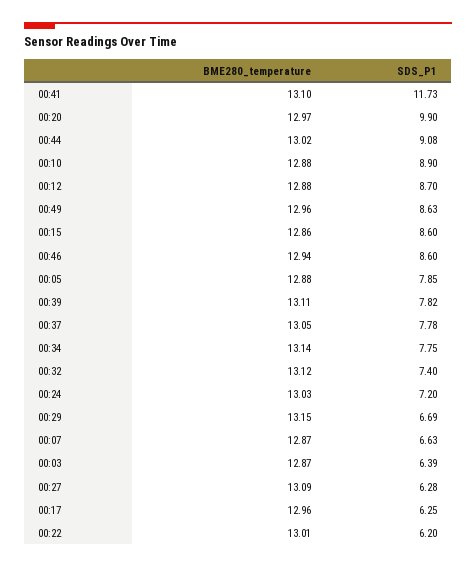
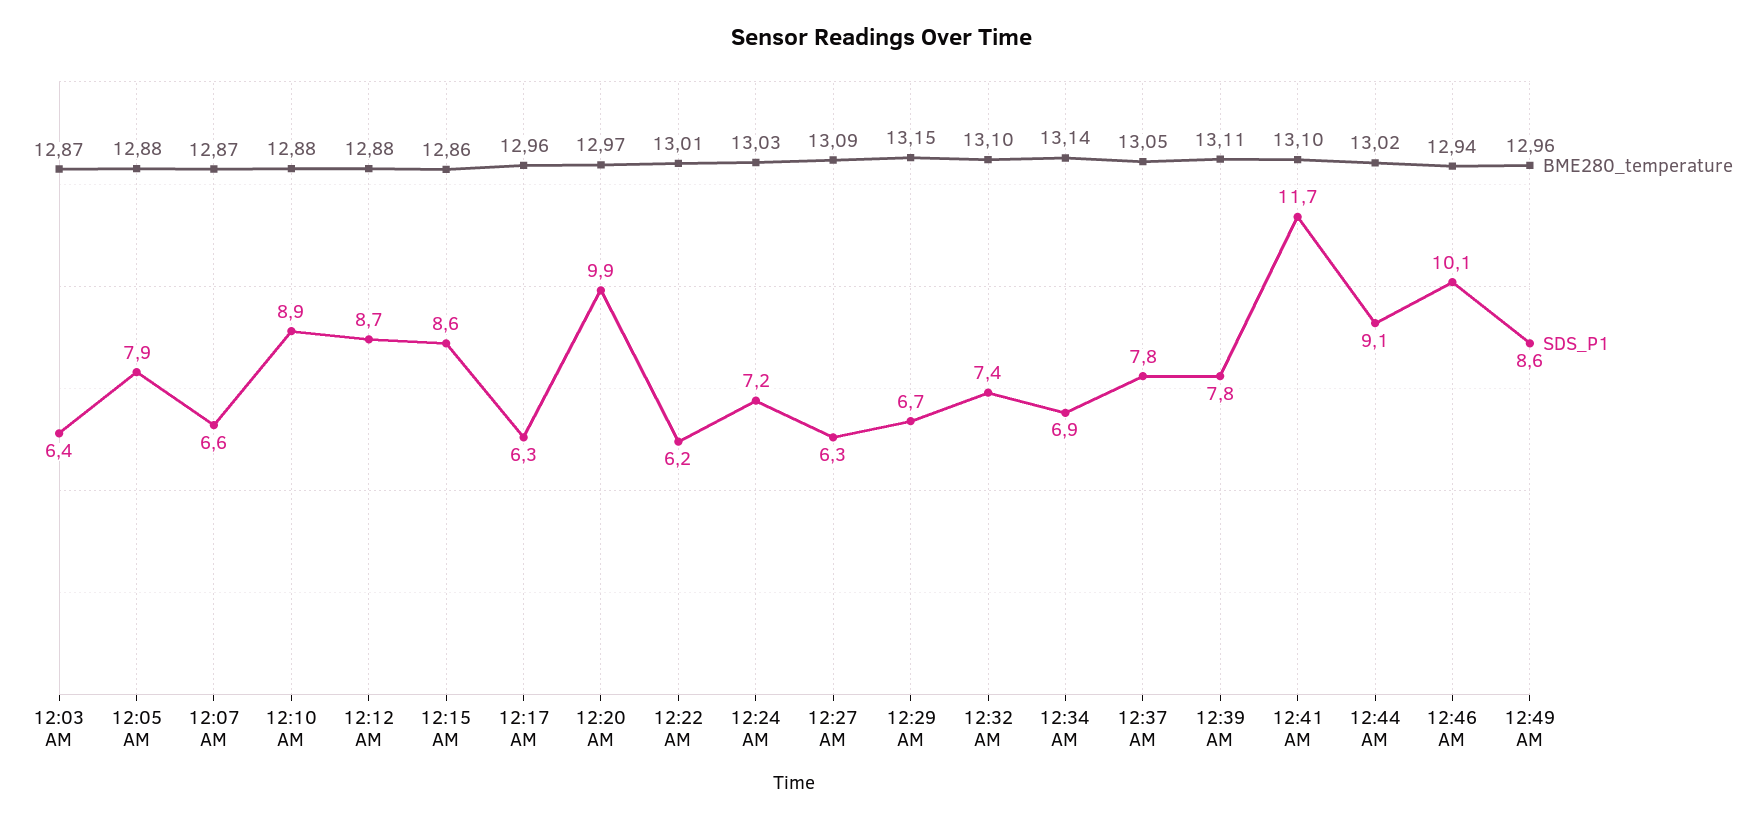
  {
    "BME280_temperature": {
      "00:41": 13.1,
      "00:20": 12.97,
      "00:44": 13.02,
      "00:10": 12.88,
      "00:12": 12.88,
      "00:49": 12.96,
      "00:15": 12.86,
      "00:46": 12.94,
      "00:05": 12.88,
      "00:39": 13.11,
      "00:37": 13.05,
      "00:34": 13.14,
-     "00:32": 13.12,
+     "00:32": 13.1,
      "00:24": 13.03,
      "00:29": 13.15,
      "00:07": 12.87,
      "00:03": 12.87,
      "00:27": 13.09,
      "00:17": 12.96,
      "00:22": 13.01
    },
    "SDS_P1": {
      "00:41": 11.73,
      "00:20": 9.9,
      "00:44": 9.08,
      "00:10": 8.9,
      "00:12": 8.7,
      "00:49": 8.63,
      "00:15": 8.6,
-     "00:46": 8.6,
+     "00:46": 10.1,
      "00:05": 7.85,
      "00:39": 7.82,
      "00:37": 7.78,
-     "00:34": 7.75,
+     "00:34": 6.9,
      "00:32": 7.4,
      "00:24": 7.2,
      "00:29": 6.69,
      "00:07": 6.63,
      "00:03": 6.39,
      "00:27": 6.28,
      "00:17": 6.25,
      "00:22": 6.2
    }
  }

